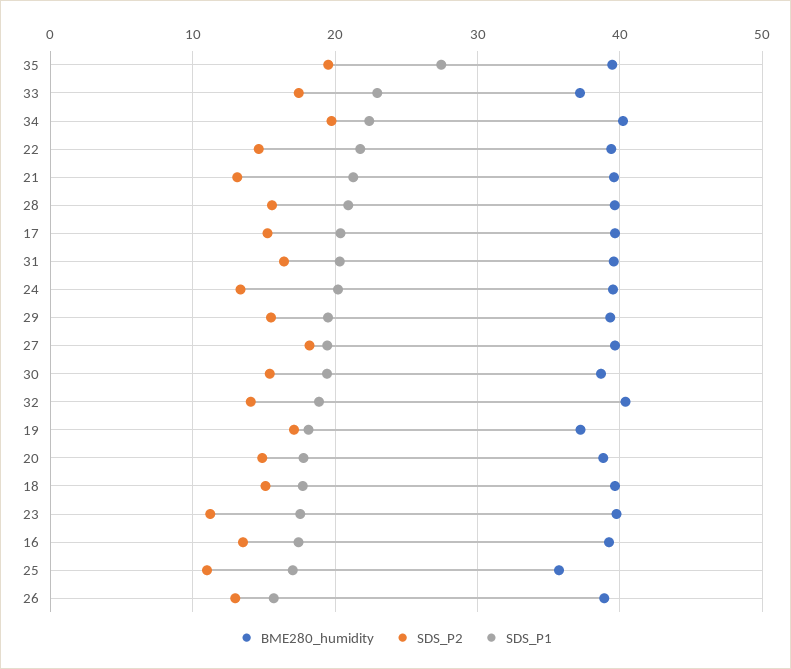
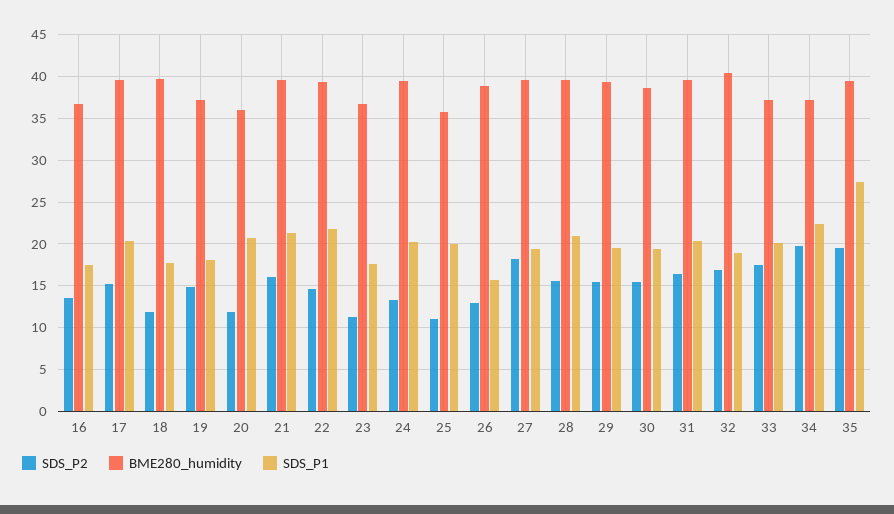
  {
    "BME280_humidity": {
      "35": 39,
      "33": 37,
-     "34": 40,
+     "34": 37,
      "22": 39,
      "21": 40,
      "28": 40,
      "17": 40,
      "31": 40,
      "24": 40,
      "29": 39,
      "27": 40,
      "30": 39,
      "32": 40,
      "19": 37,
-     "20": 39,
+     "20": 36,
      "18": 40,
-     "23": 40,
+     "23": 37,
-     "16": 39,
+     "16": 37,
      "25": 36,
      "26": 39
    },
    "SDS_P2": {
      "35": 20,
      "33": 17,
      "34": 20,
      "22": 15,
-     "21": 13,
+     "21": 16,
      "28": 16,
      "17": 15,
      "31": 16,
      "24": 13,
      "29": 16,
      "27": 18,
      "30": 15,
-     "32": 14,
+     "32": 17,
-     "19": 17,
+     "19": 15,
-     "20": 15,
+     "20": 12,
-     "18": 15,
+     "18": 12,
      "23": 11,
      "16": 14,
      "25": 11,
      "26": 13
    },
    "SDS_P1": {
      "35": 27,
-     "33": 23,
+     "33": 20,
      "34": 22,
      "22": 22,
      "21": 21,
      "28": 21,
      "17": 20,
      "31": 20,
      "24": 20,
      "29": 20,
      "27": 19,
      "30": 19,
      "32": 19,
      "19": 18,
-     "20": 18,
+     "20": 21,
      "18": 18,
      "23": 18,
      "16": 17,
-     "25": 17,
+     "25": 20,
      "26": 16
    }
  }

